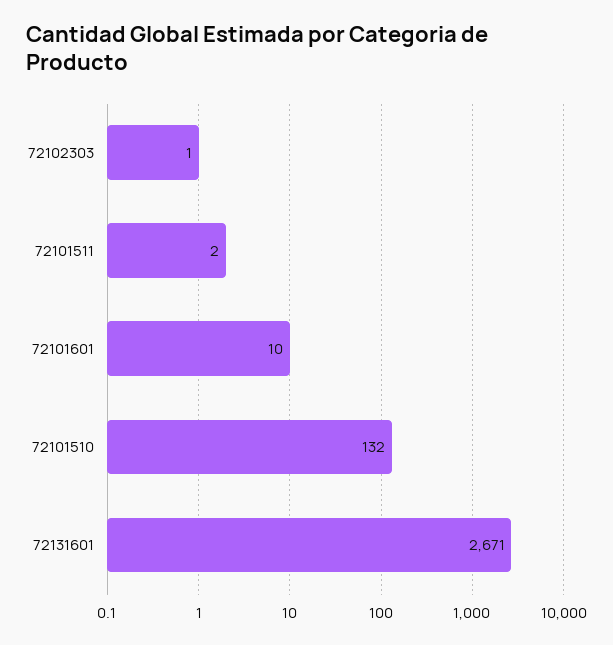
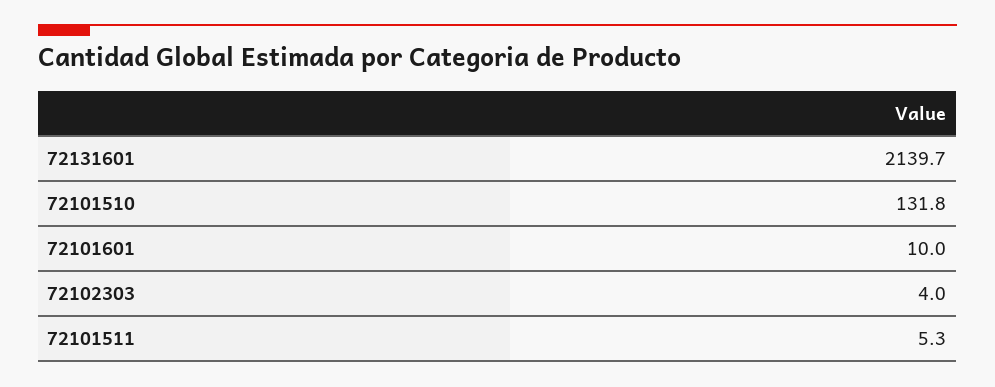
  {
-   "72102303": 1,
+   "72102303": 4,
-   "72101511": 2,
+   "72101511": 5.3,
    "72101601": 10,
    "72101510": 131.8,
-   "72131601": 2671
+   "72131601": 2139.7
  }

